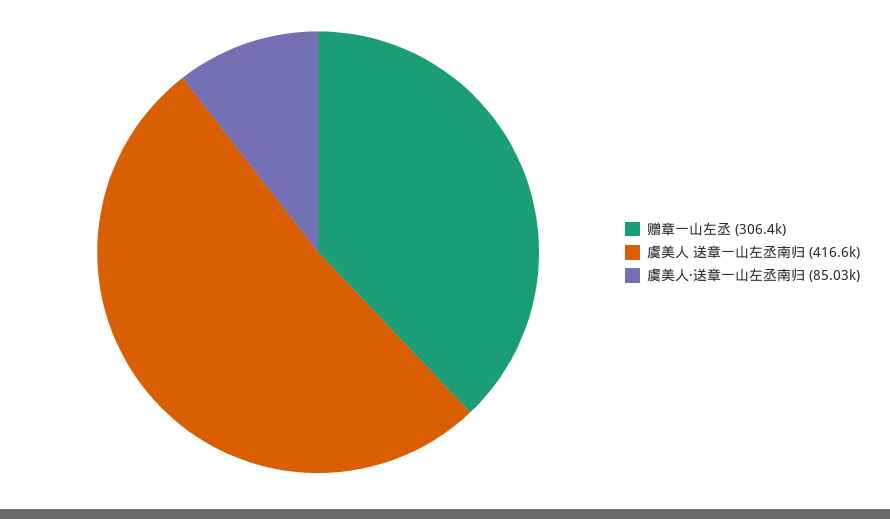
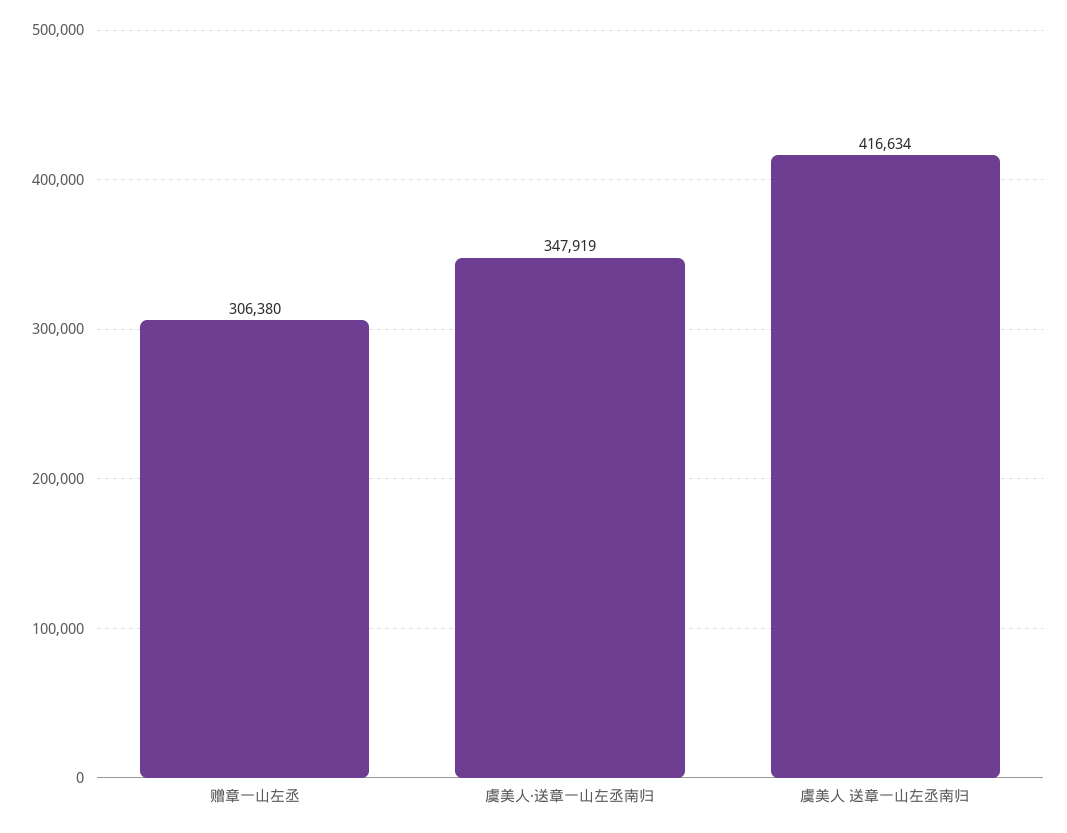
  {
    "赠章一山左丞": 306380,
    "虞美人 送章一山左丞南归": 416634,
-   "虞美人·送章一山左丞南归": 85030
+   "虞美人·送章一山左丞南归": 347919
  }

